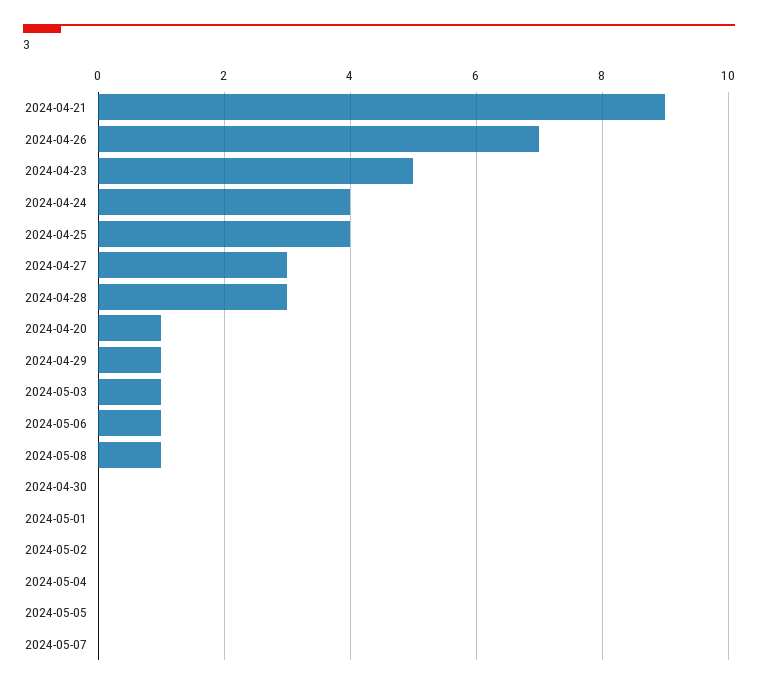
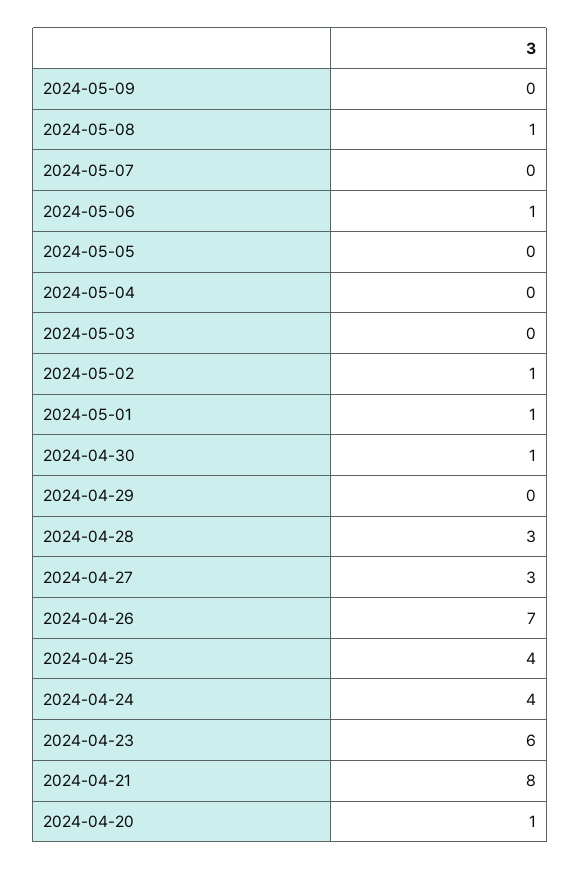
  {
-   "2024-04-21": 9,
+   "2024-04-21": 8,
    "2024-04-26": 7,
-   "2024-04-23": 5,
+   "2024-04-23": 6,
    "2024-04-24": 4,
    "2024-04-25": 4,
    "2024-04-27": 3,
    "2024-04-28": 3,
    "2024-04-20": 1,
-   "2024-04-29": 1,
+   "2024-04-29": 0,
-   "2024-05-03": 1,
+   "2024-05-03": 0,
    "2024-05-06": 1,
    "2024-05-08": 1,
-   "2024-04-30": 0,
+   "2024-04-30": 1,
-   "2024-05-01": 0,
+   "2024-05-01": 1,
-   "2024-05-02": 0,
+   "2024-05-02": 1,
    "2024-05-04": 0,
    "2024-05-05": 0,
-   "2024-05-07": 0
+   "2024-05-07": 0,
+   "2024-05-09": 0
  }

